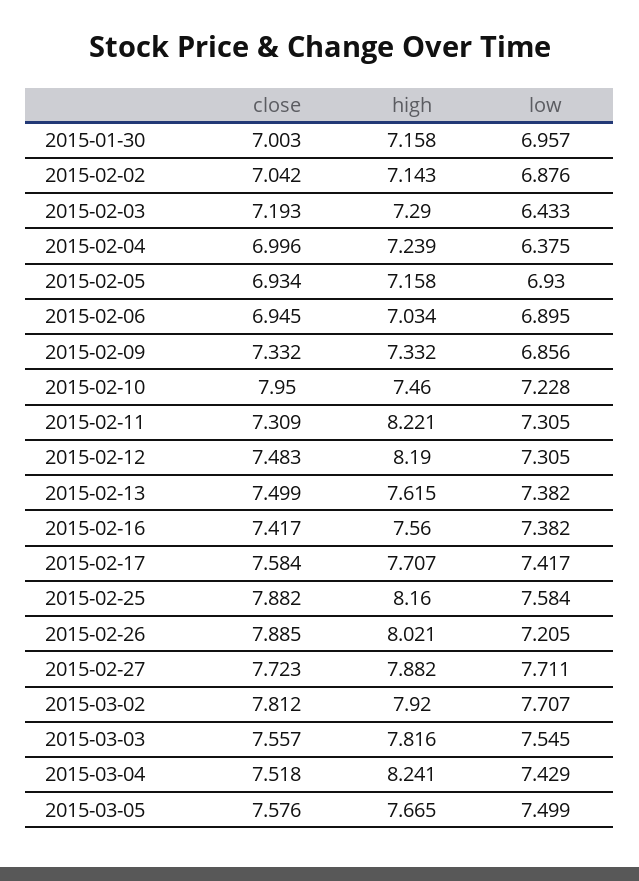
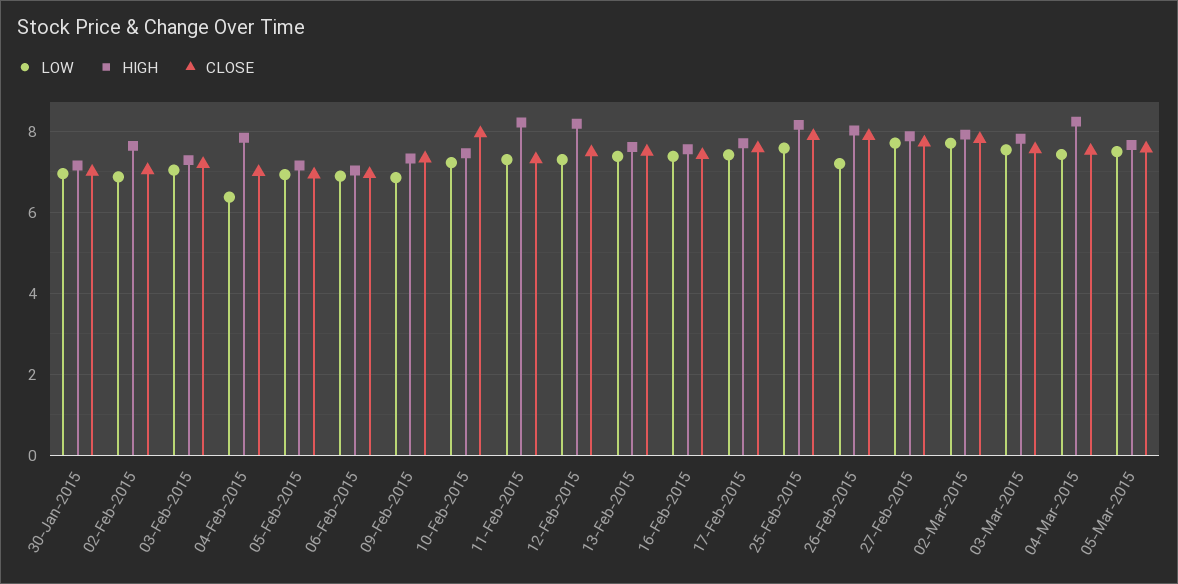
  {
    "close": {
      "2015-01-30": 7.003,
      "2015-02-02": 7.042,
      "2015-02-03": 7.193,
      "2015-02-04": 6.996,
      "2015-02-05": 6.934,
      "2015-02-06": 6.945,
      "2015-02-09": 7.332,
      "2015-02-10": 7.95,
      "2015-02-11": 7.309,
      "2015-02-12": 7.483,
      "2015-02-13": 7.499,
      "2015-02-16": 7.417,
      "2015-02-17": 7.584,
      "2015-02-25": 7.882,
      "2015-02-26": 7.885,
      "2015-02-27": 7.723,
      "2015-03-02": 7.812,
      "2015-03-03": 7.557,
      "2015-03-04": 7.518,
      "2015-03-05": 7.576
    },
    "high": {
      "2015-01-30": 7.158,
-     "2015-02-02": 7.143,
+     "2015-02-02": 7.6,
      "2015-02-03": 7.29,
-     "2015-02-04": 7.239,
+     "2015-02-04": 7.8,
      "2015-02-05": 7.158,
      "2015-02-06": 7.034,
      "2015-02-09": 7.332,
      "2015-02-10": 7.46,
      "2015-02-11": 8.221,
      "2015-02-12": 8.19,
      "2015-02-13": 7.615,
      "2015-02-16": 7.56,
      "2015-02-17": 7.707,
      "2015-02-25": 8.16,
      "2015-02-26": 8.021,
      "2015-02-27": 7.882,
      "2015-03-02": 7.92,
      "2015-03-03": 7.816,
      "2015-03-04": 8.241,
      "2015-03-05": 7.665
    },
    "low": {
      "2015-01-30": 6.957,
      "2015-02-02": 6.876,
-     "2015-02-03": 6.433,
+     "2015-02-03": 7,
      "2015-02-04": 6.375,
      "2015-02-05": 6.93,
      "2015-02-06": 6.895,
      "2015-02-09": 6.856,
      "2015-02-10": 7.228,
      "2015-02-11": 7.305,
      "2015-02-12": 7.305,
      "2015-02-13": 7.382,
      "2015-02-16": 7.382,
      "2015-02-17": 7.417,
      "2015-02-25": 7.584,
      "2015-02-26": 7.205,
      "2015-02-27": 7.711,
      "2015-03-02": 7.707,
      "2015-03-03": 7.545,
      "2015-03-04": 7.429,
      "2015-03-05": 7.499
    }
  }

